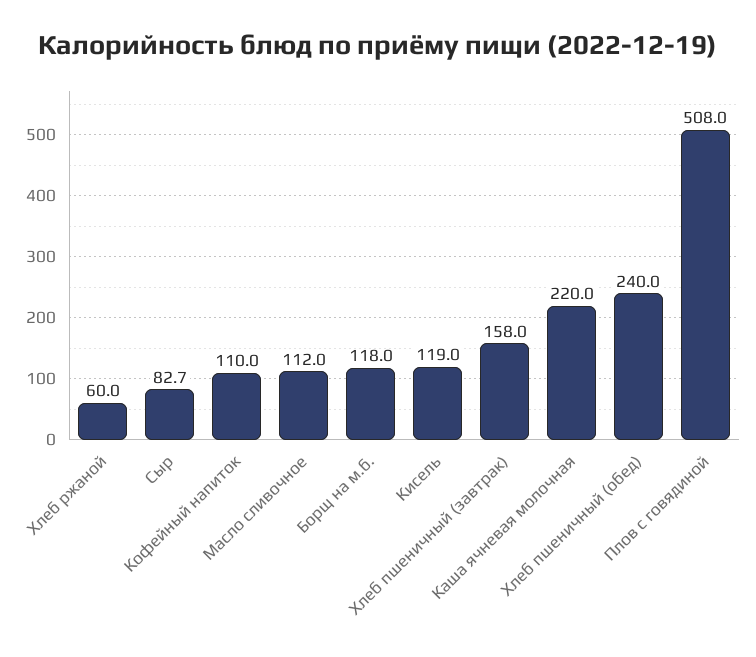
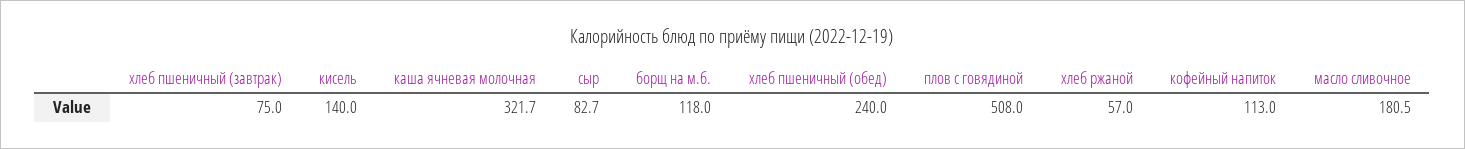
  {
-   "Хлеб ржаной": 60,
+   "Хлеб ржаной": 57,
    "Сыр": 82.7,
-   "Кофейный напиток": 110,
+   "Кофейный напиток": 113,
-   "Масло сливочное": 112,
+   "Масло сливочное": 180.5,
    "Борщ на м.б.": 118,
-   "Кисель": 119,
+   "Кисель": 140,
-   "Хлеб пшеничный (завтрак)": 158,
+   "Хлеб пшеничный (завтрак)": 75,
-   "Каша ячневая молочная": 220,
+   "Каша ячневая молочная": 321.7,
    "Хлеб пшеничный (обед)": 240,
    "Плов с говядиной": 508
  }

